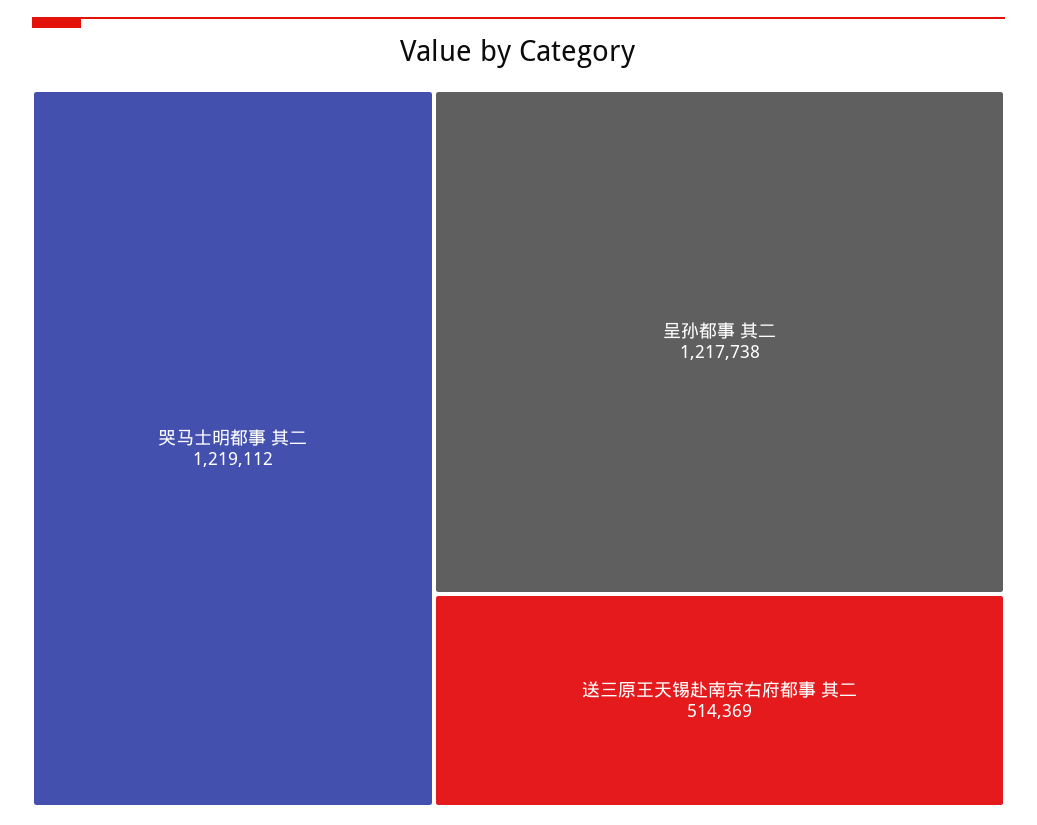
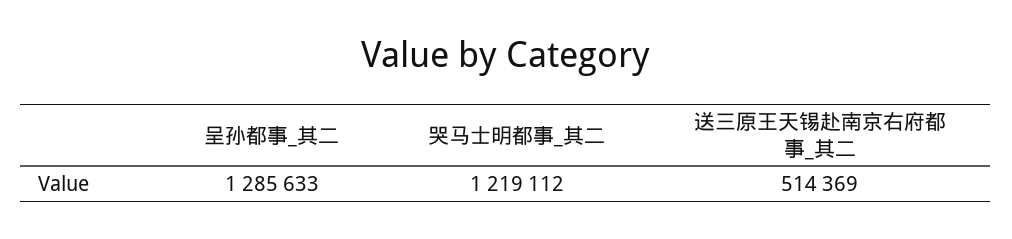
  {
    "哭马士明都事 其二": 1219112,
-   "呈孙都事 其二": 1217738,
+   "呈孙都事 其二": 1285633,
    "送三原王天锡赴南京右府都事 其二": 514369
  }

